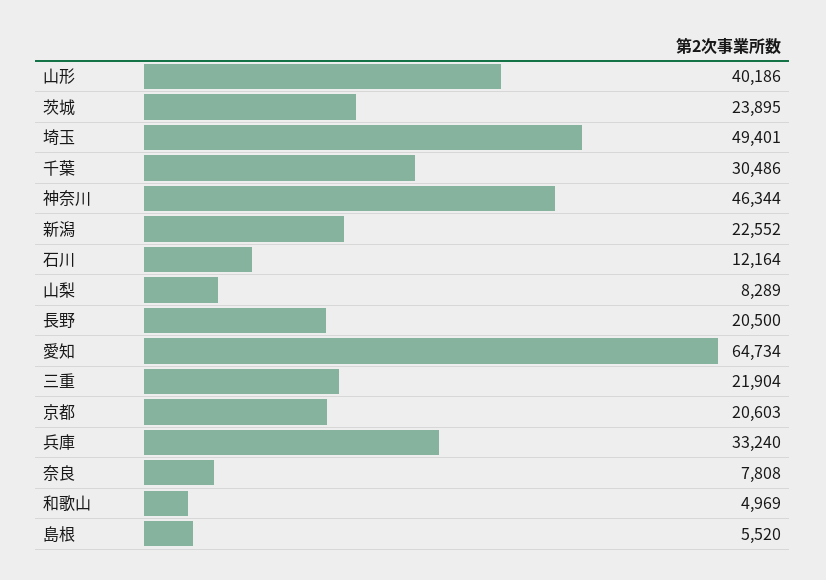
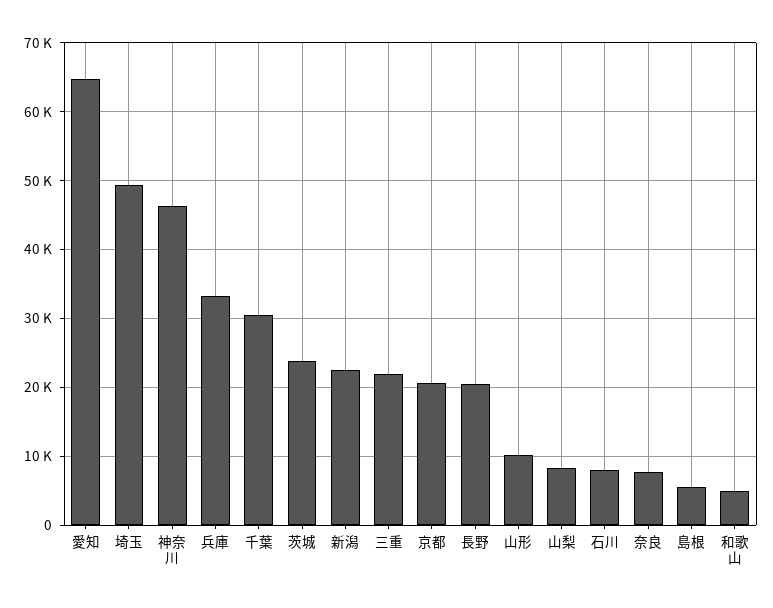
  {
-   "山形": 40186,
+   "山形": 10000,
    "茨城": 23895,
    "埼玉": 49401,
    "千葉": 30486,
    "神奈川": 46344,
    "新潟": 22552,
-   "石川": 12164,
+   "石川": 8000,
    "山梨": 8289,
    "長野": 20500,
    "愛知": 64734,
    "三重": 21904,
    "京都": 20603,
    "兵庫": 33240,
    "奈良": 7808,
    "和歌山": 4969,
    "島根": 5520
  }

